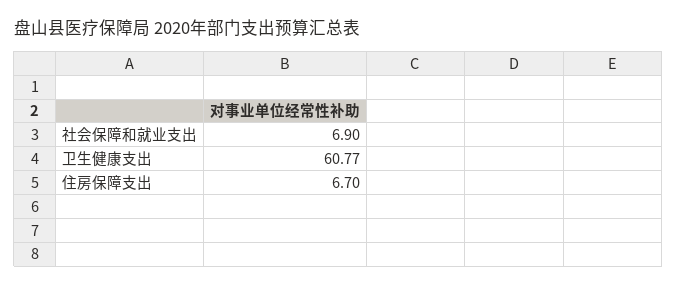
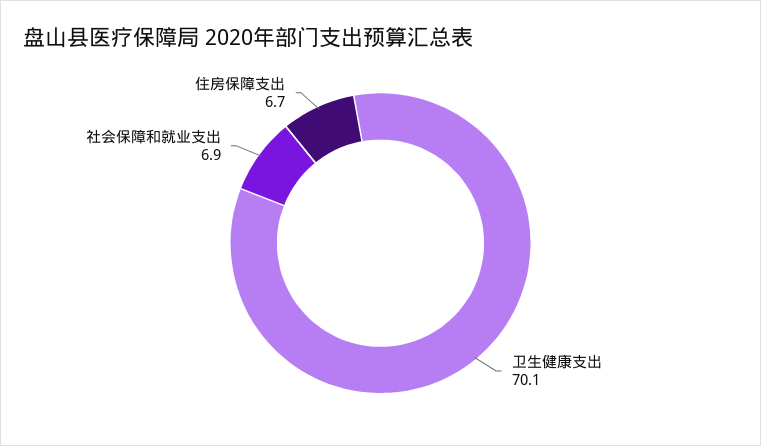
  {
    "社会保障和就业支出": 6.9,
-   "卫生健康支出": 60.77,
+   "卫生健康支出": 70.1,
    "住房保障支出": 6.7
  }

